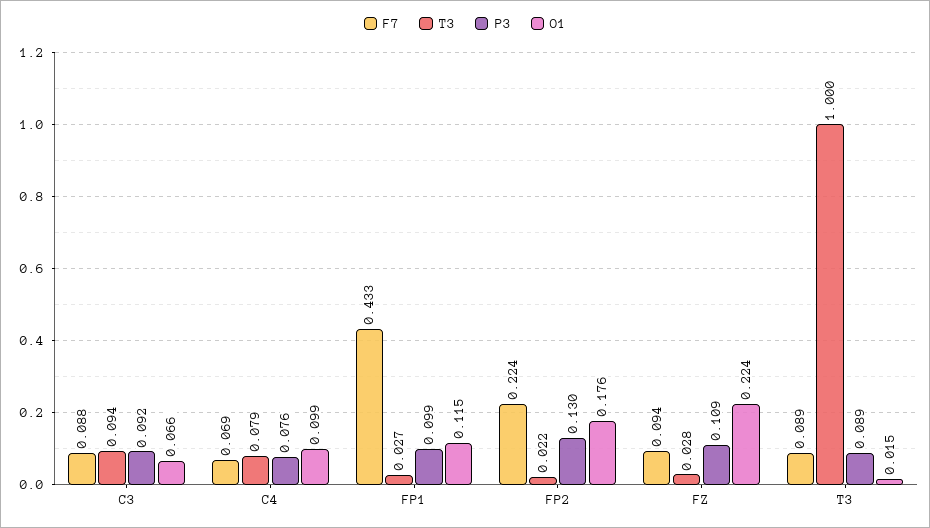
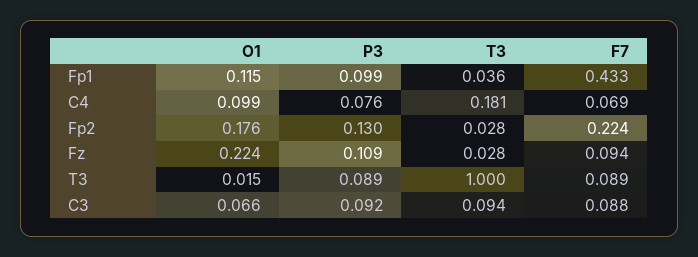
  {
    "F7": {
      "C3": 0.088,
      "C4": 0.069,
      "FP1": 0.433,
      "FP2": 0.224,
      "FZ": 0.094,
      "T3": 0.089
    },
    "T3": {
      "C3": 0.094,
-     "C4": 0.079,
+     "C4": 0.181,
-     "FP1": 0.027,
+     "FP1": 0.036,
-     "FP2": 0.022,
+     "FP2": 0.028,
      "FZ": 0.028,
      "T3": 1
    },
    "P3": {
      "C3": 0.092,
      "C4": 0.076,
      "FP1": 0.099,
      "FP2": 0.13,
      "FZ": 0.109,
      "T3": 0.089
    },
    "O1": {
      "C3": 0.066,
      "C4": 0.099,
      "FP1": 0.115,
      "FP2": 0.176,
      "FZ": 0.224,
      "T3": 0.015
    }
  }

